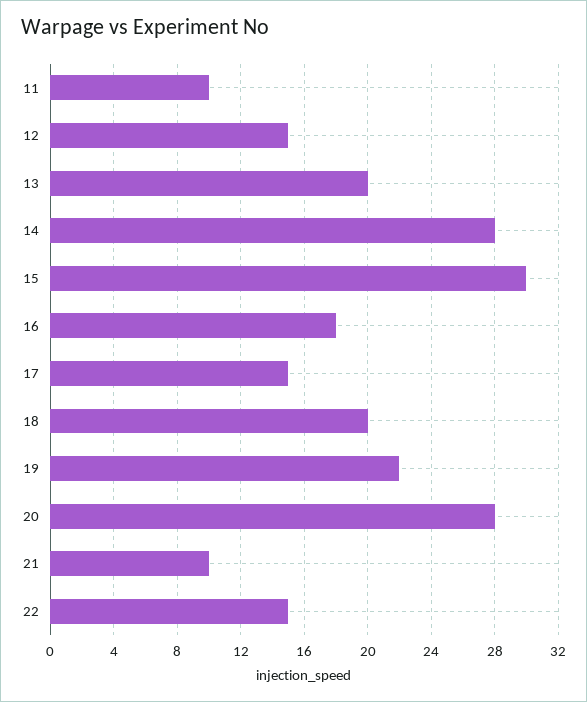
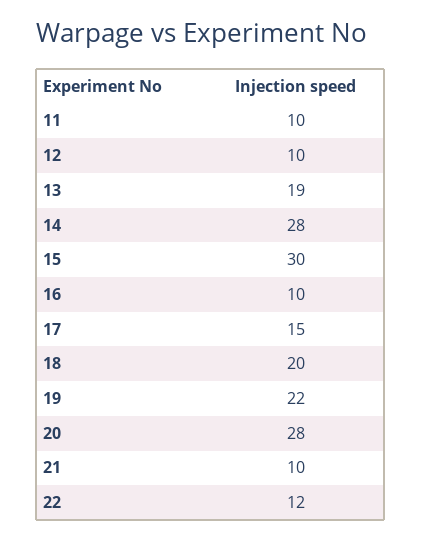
  {
    "11": 10,
-   "12": 15,
+   "12": 10,
-   "13": 20,
+   "13": 19,
    "14": 28,
    "15": 30,
-   "16": 18,
+   "16": 10,
    "17": 15,
    "18": 20,
    "19": 22,
    "20": 28,
    "21": 10,
-   "22": 15
+   "22": 12
  }

